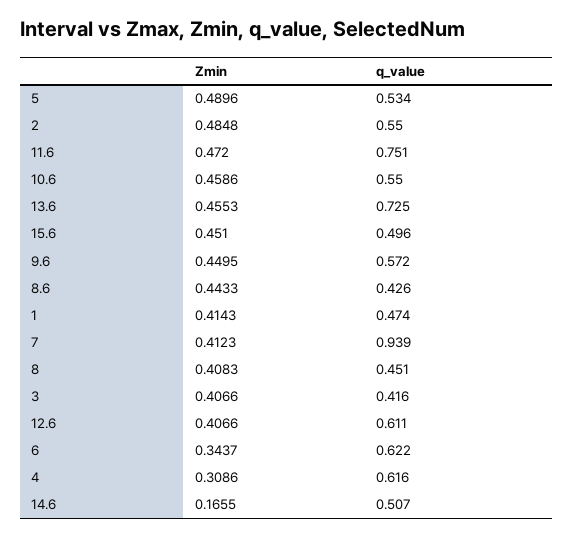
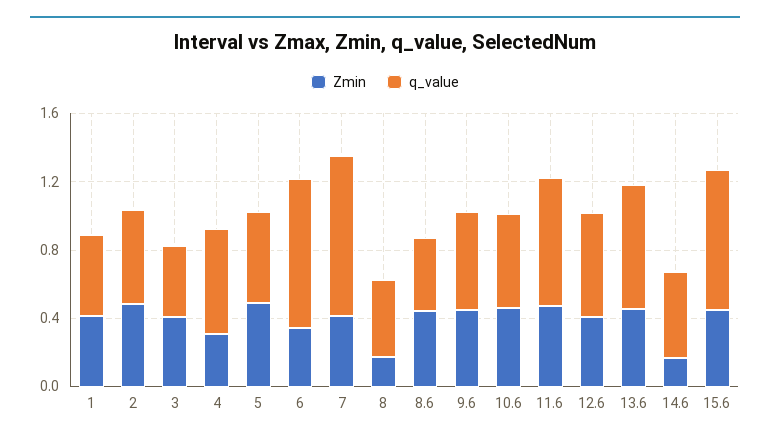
  {
    "Zmin": {
      "5": 0.4896,
      "2": 0.4848,
      "11.6": 0.472,
      "10.6": 0.4586,
      "13.6": 0.4553,
      "15.6": 0.451,
      "9.6": 0.4495,
      "8.6": 0.4433,
      "1": 0.4143,
      "7": 0.4123,
-     "8": 0.4083,
+     "8": 0.2,
      "3": 0.4066,
      "12.6": 0.4066,
      "6": 0.3437,
      "4": 0.3086,
      "14.6": 0.1655
    },
    "q_value": {
      "5": 0.534,
      "2": 0.55,
      "11.6": 0.751,
      "10.6": 0.55,
      "13.6": 0.725,
-     "15.6": 0.496,
+     "15.6": 0.8,
      "9.6": 0.572,
      "8.6": 0.426,
      "1": 0.474,
      "7": 0.939,
      "8": 0.451,
      "3": 0.416,
      "12.6": 0.611,
-     "6": 0.622,
+     "6": 0.9,
      "4": 0.616,
      "14.6": 0.507
    }
  }

